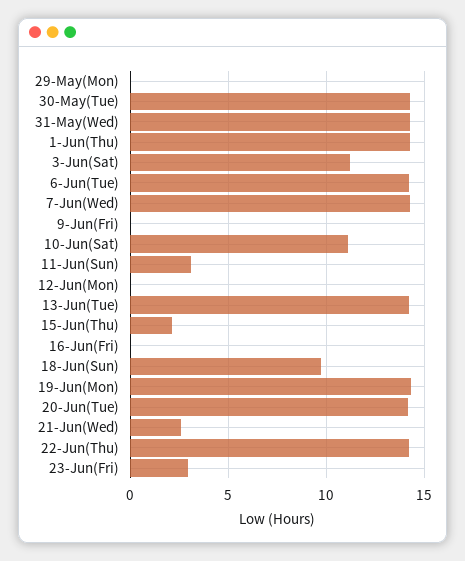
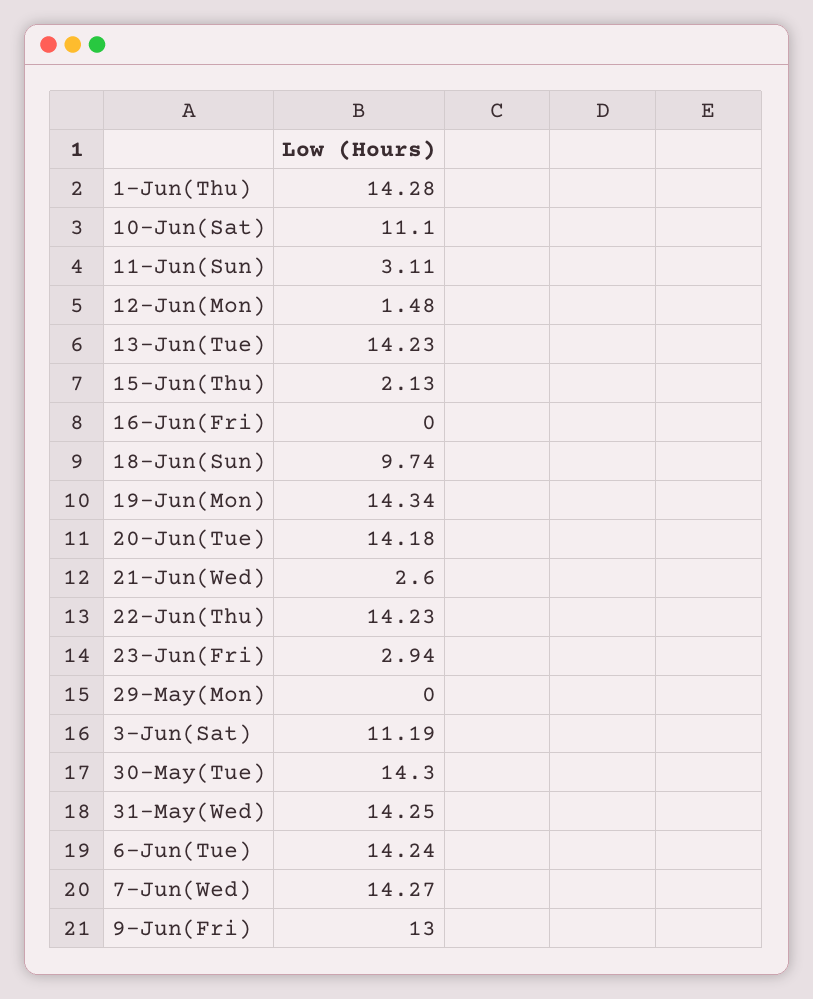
  {
    "29-May(Mon)": 0,
    "30-May(Tue)": 14.3,
    "31-May(Wed)": 14.25,
    "1-Jun(Thu)": 14.28,
    "3-Jun(Sat)": 11.19,
    "6-Jun(Tue)": 14.24,
    "7-Jun(Wed)": 14.27,
-   "9-Jun(Fri)": 0,
+   "9-Jun(Fri)": 13,
    "10-Jun(Sat)": 11.1,
    "11-Jun(Sun)": 3.11,
-   "12-Jun(Mon)": 0,
+   "12-Jun(Mon)": 1.48,
    "13-Jun(Tue)": 14.23,
    "15-Jun(Thu)": 2.13,
    "16-Jun(Fri)": 0,
    "18-Jun(Sun)": 9.74,
    "19-Jun(Mon)": 14.34,
    "20-Jun(Tue)": 14.18,
    "21-Jun(Wed)": 2.6,
    "22-Jun(Thu)": 14.23,
    "23-Jun(Fri)": 2.94
  }

